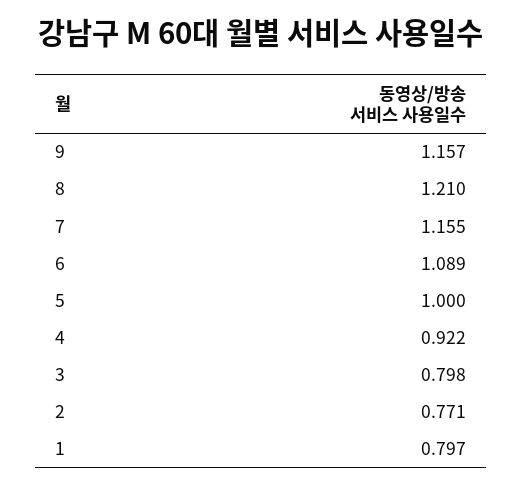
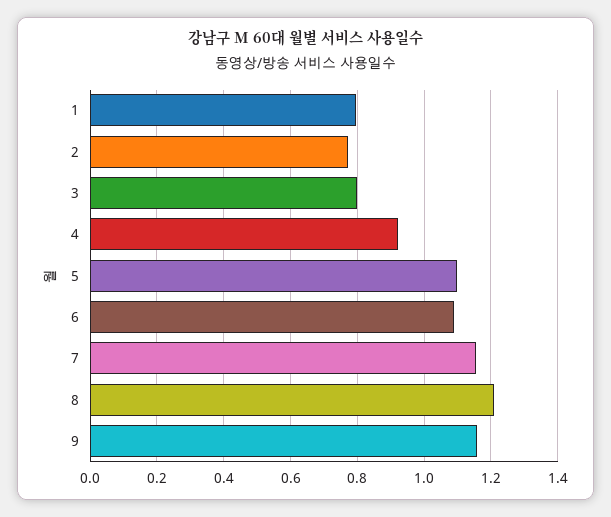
  {
    "9": 1.157,
    "8": 1.21,
    "7": 1.155,
    "6": 1.089,
-   "5": 1,
+   "5": 1.1,
    "4": 0.922,
    "3": 0.798,
    "2": 0.771,
    "1": 0.797
  }

